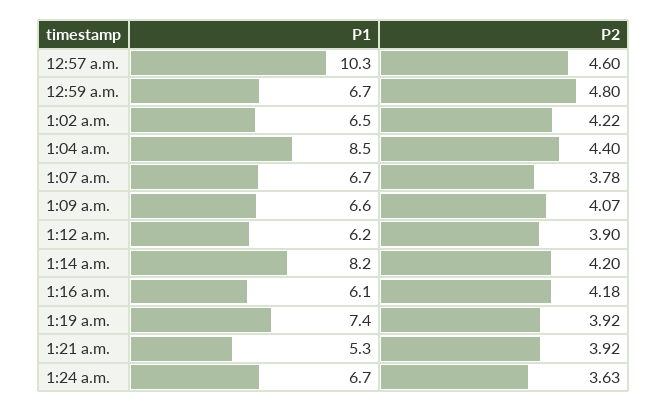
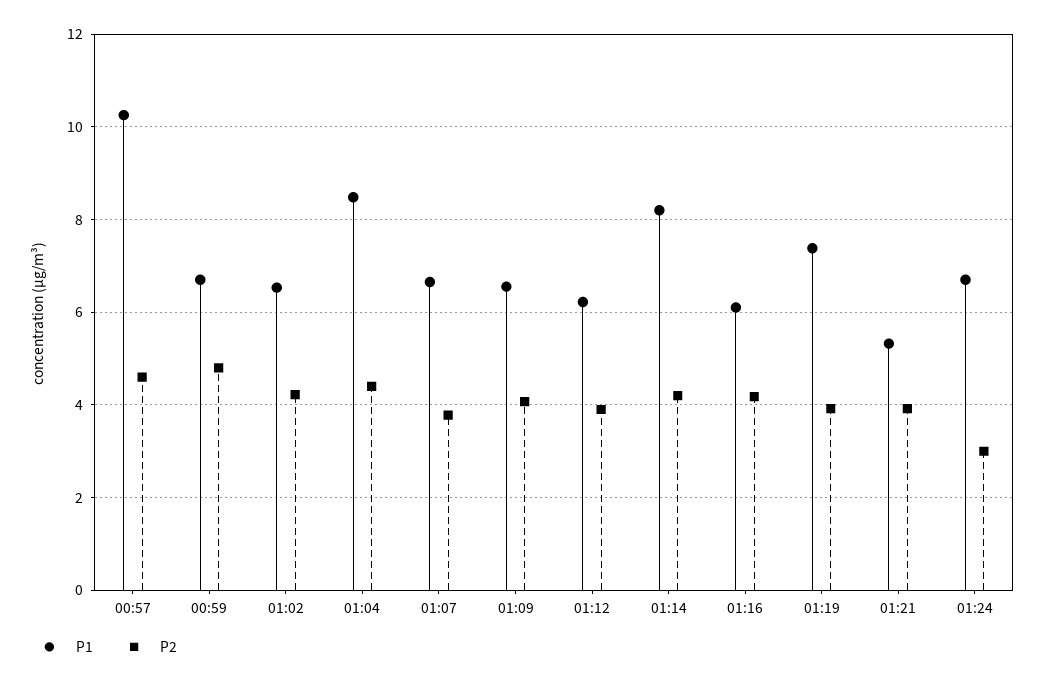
  {
    "P1": {
      "12:57 a.m.": 10.3,
      "12:59 a.m.": 6.7,
      "1:02 a.m.": 6.5,
      "1:04 a.m.": 8.5,
      "1:07 a.m.": 6.7,
      "1:09 a.m.": 6.6,
      "1:12 a.m.": 6.2,
      "1:14 a.m.": 8.2,
      "1:16 a.m.": 6.1,
      "1:19 a.m.": 7.4,
      "1:21 a.m.": 5.3,
      "1:24 a.m.": 6.7
    },
    "P2": {
      "12:57 a.m.": 4.6,
      "12:59 a.m.": 4.8,
      "1:02 a.m.": 4.22,
      "1:04 a.m.": 4.4,
      "1:07 a.m.": 3.78,
      "1:09 a.m.": 4.07,
      "1:12 a.m.": 3.9,
      "1:14 a.m.": 4.2,
      "1:16 a.m.": 4.18,
      "1:19 a.m.": 3.92,
      "1:21 a.m.": 3.92,
-     "1:24 a.m.": 3.63
+     "1:24 a.m.": 3
    }
  }

